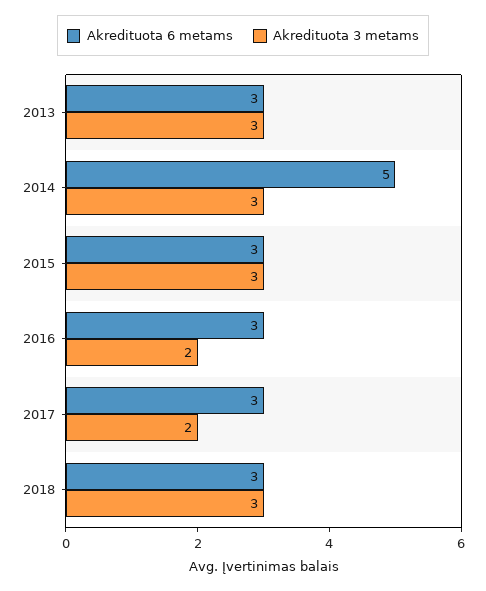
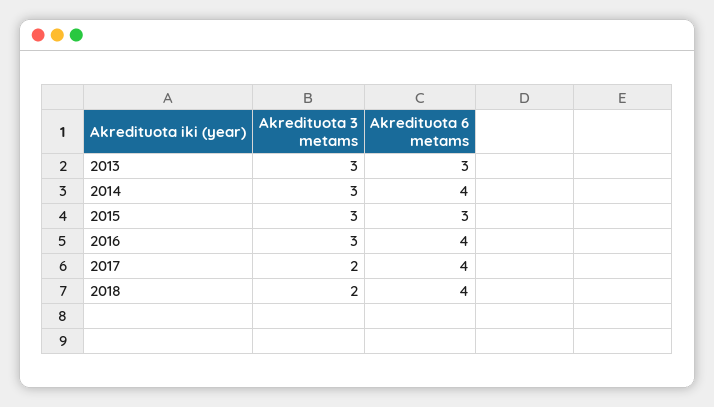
  {
    "Akredituota 6 metams": {
      "2013": 3,
-     "2014": 5,
+     "2014": 4,
      "2015": 3,
-     "2016": 3,
+     "2016": 4,
-     "2017": 3,
+     "2017": 4,
-     "2018": 3
+     "2018": 4
    },
    "Akredituota 3 metams": {
      "2013": 3,
      "2014": 3,
      "2015": 3,
-     "2016": 2,
+     "2016": 3,
      "2017": 2,
-     "2018": 3
+     "2018": 2
    }
  }

